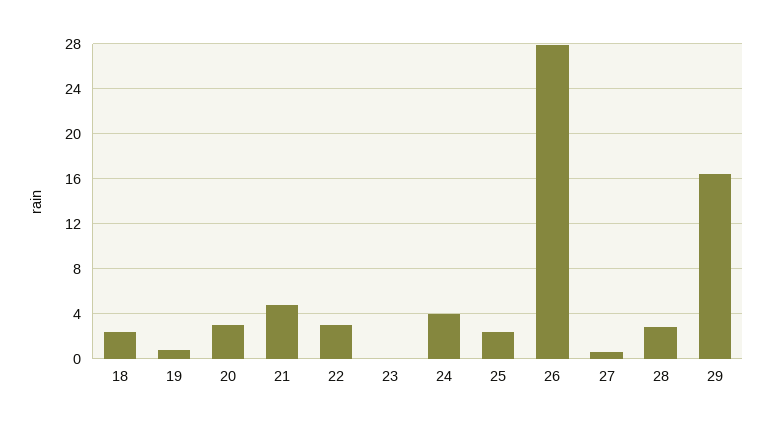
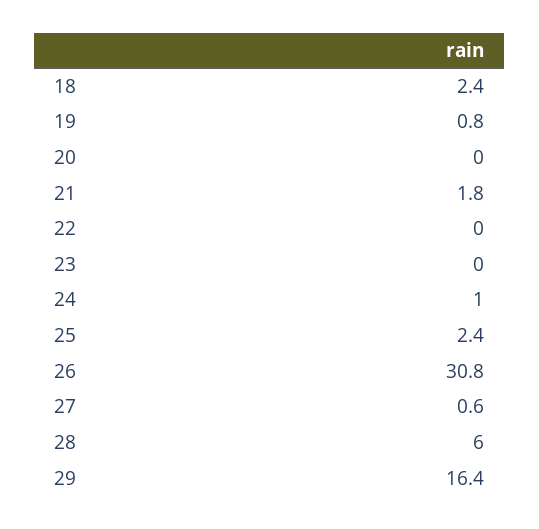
  {
    "18": 2.4,
    "19": 0.8,
-   "20": 3,
+   "20": 0,
-   "21": 5,
+   "21": 1.8,
-   "22": 3,
+   "22": 0,
    "23": 0,
-   "24": 4,
+   "24": 1,
    "25": 2.4,
-   "26": 28,
+   "26": 30.8,
    "27": 0.6,
-   "28": 3,
+   "28": 6,
    "29": 16.4
  }

